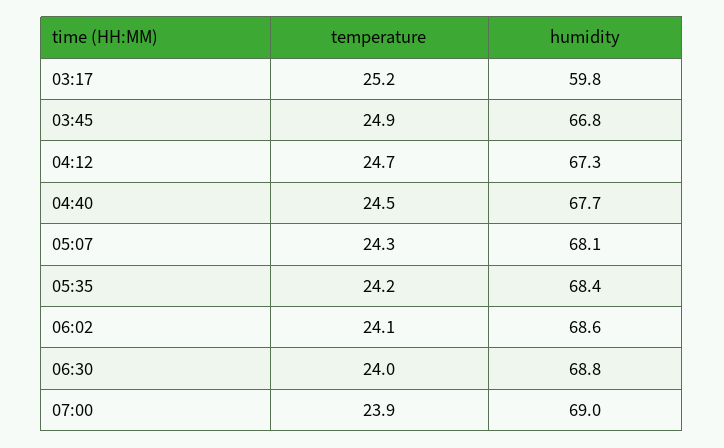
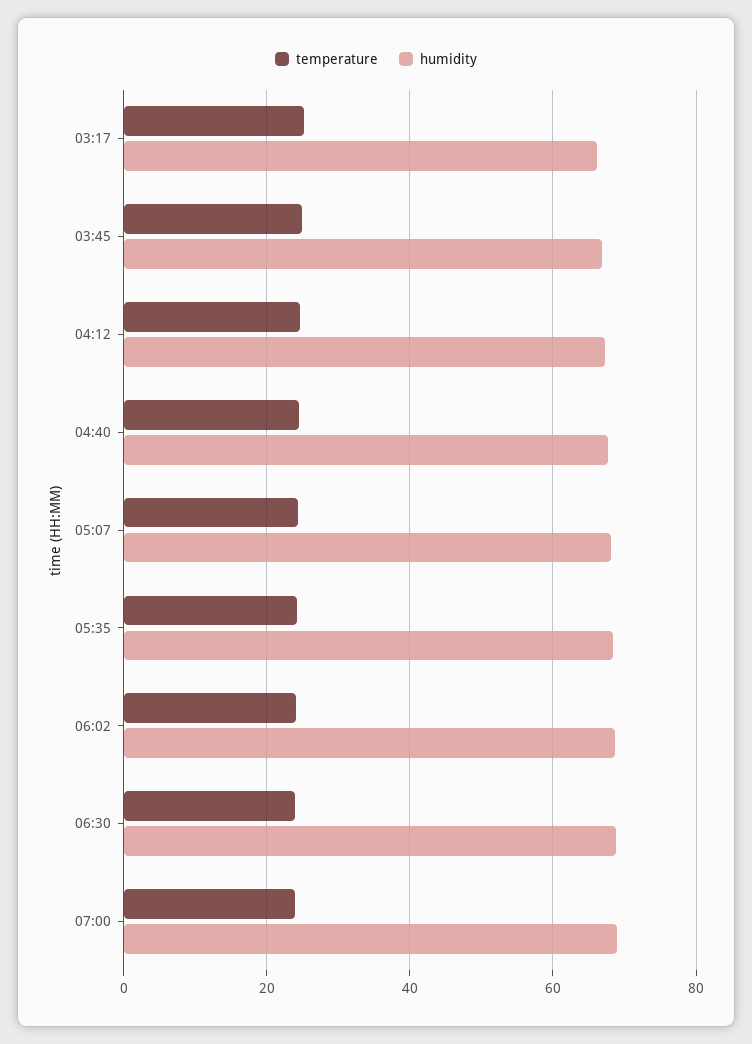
  {
    "temperature": {
      "03:17": 25.2,
      "03:45": 24.9,
      "04:12": 24.7,
      "04:40": 24.5,
      "05:07": 24.3,
      "05:35": 24.2,
      "06:02": 24.1,
      "06:30": 24,
      "07:00": 23.9
    },
    "humidity": {
-     "03:17": 59.8,
+     "03:17": 66,
      "03:45": 66.8,
      "04:12": 67.3,
      "04:40": 67.7,
      "05:07": 68.1,
      "05:35": 68.4,
      "06:02": 68.6,
      "06:30": 68.8,
      "07:00": 69
    }
  }

